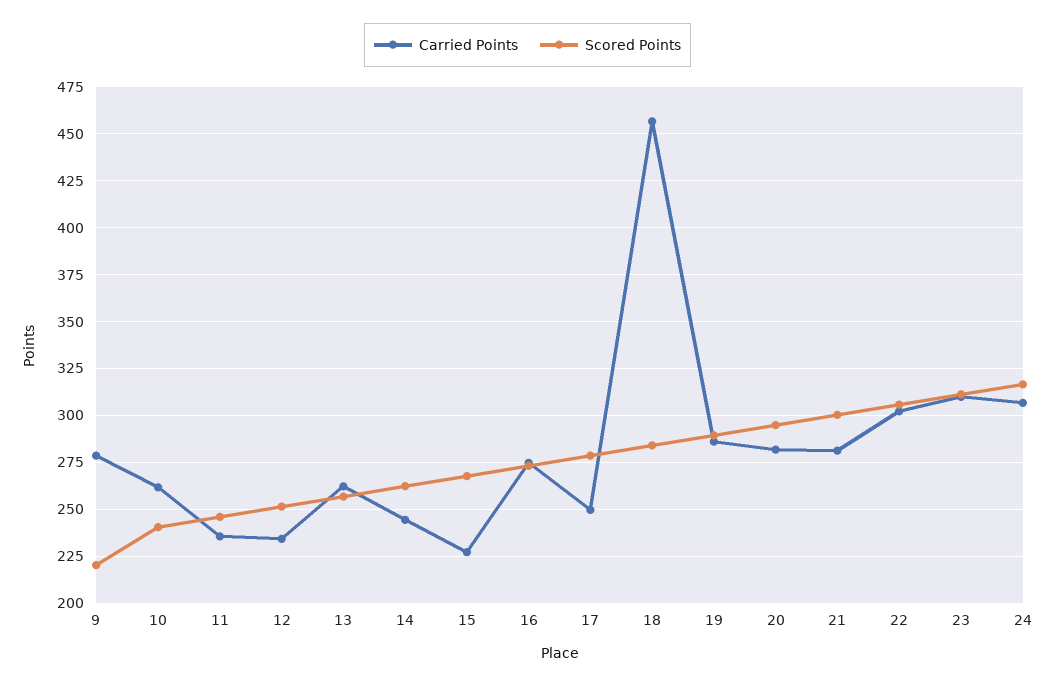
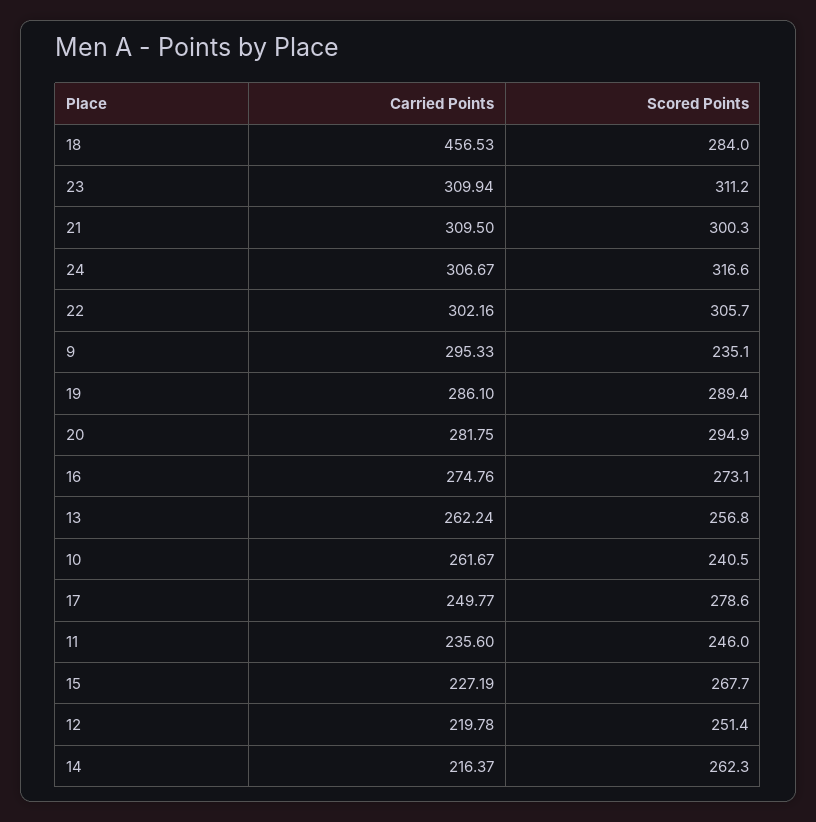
  {
    "Carried Points": {
-     "9": 280,
+     "9": 295.33,
      "10": 261.67,
      "11": 235.6,
-     "12": 235,
+     "12": 219.78,
      "13": 262.24,
-     "14": 245,
+     "14": 216.37,
      "15": 227.19,
      "16": 274.76,
      "17": 249.77,
      "18": 456.53,
      "19": 286.1,
      "20": 281.75,
-     "21": 280,
+     "21": 309.5,
      "22": 302.16,
      "23": 309.94,
      "24": 306.67
    },
    "Scored Points": {
-     "9": 220,
+     "9": 235.1,
      "10": 240.5,
      "11": 246,
      "12": 251.4,
      "13": 256.8,
      "14": 262.3,
      "15": 267.7,
      "16": 273.1,
      "17": 278.6,
      "18": 284,
      "19": 289.4,
      "20": 294.9,
      "21": 300.3,
      "22": 305.7,
      "23": 311.2,
      "24": 316.6
    }
  }

